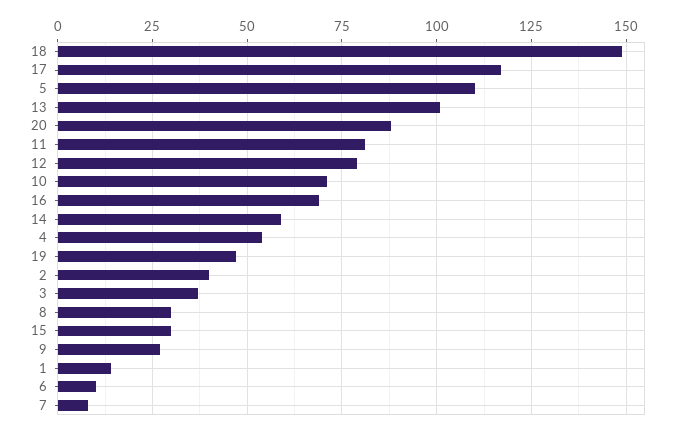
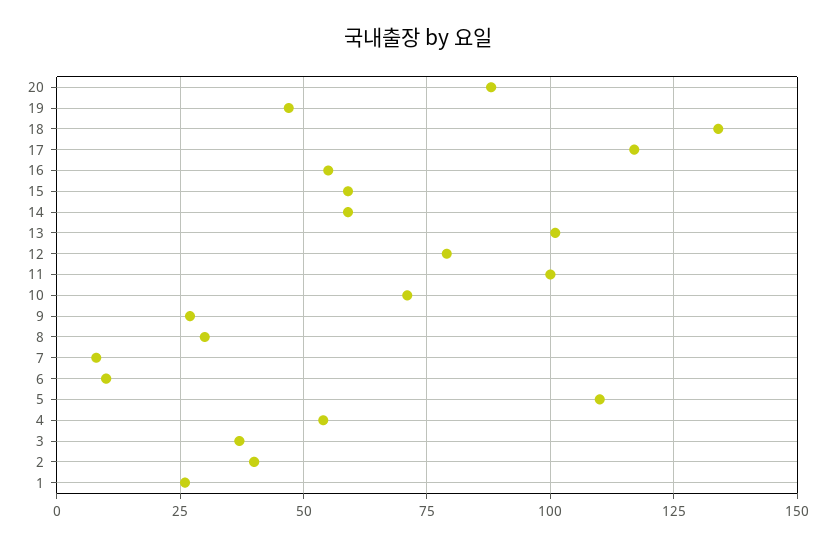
  {
-   "18": 150,
+   "18": 135,
    "17": 115,
    "5": 110,
    "13": 100,
    "20": 90,
-   "11": 80,
+   "11": 100,
    "12": 80,
    "10": 70,
-   "16": 70,
+   "16": 55,
    "14": 60,
    "4": 55,
    "19": 45,
    "2": 40,
    "3": 35,
    "8": 30,
-   "15": 30,
+   "15": 60,
    "9": 25,
-   "1": 15,
+   "1": 25,
    "6": 10,
    "7": 10
  }

